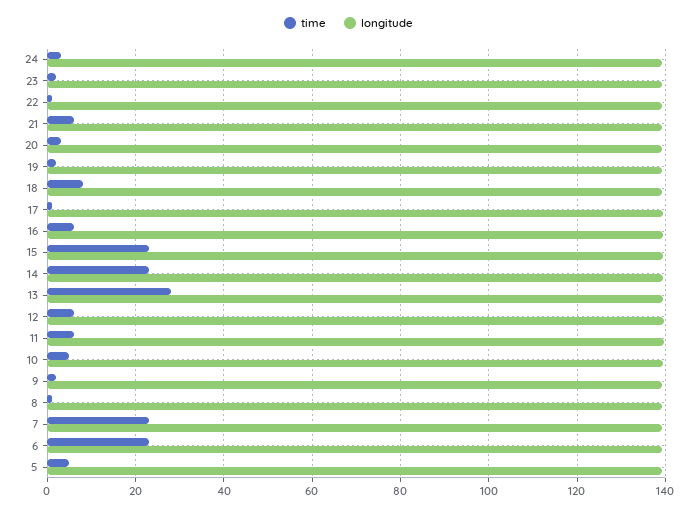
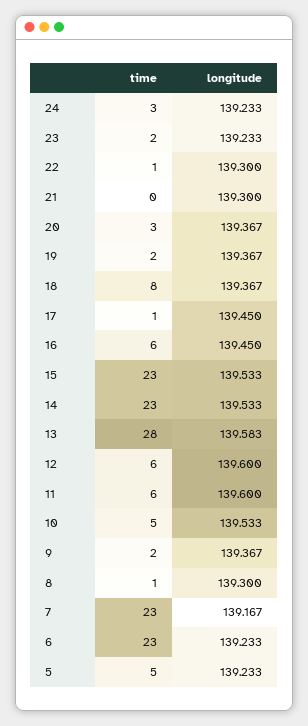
  {
    "time": {
      "24": 3,
      "23": 2,
      "22": 1,
-     "21": 6,
+     "21": 0,
      "20": 3,
      "19": 2,
      "18": 8,
      "17": 1,
      "16": 6,
      "15": 23,
      "14": 23,
      "13": 28,
      "12": 6,
      "11": 6,
      "10": 5,
      "9": 2,
      "8": 1,
      "7": 23,
      "6": 23,
      "5": 5
    },
    "longitude": {
      "24": 139.233,
      "23": 139.233,
      "22": 139.3,
      "21": 139.3,
      "20": 139.367,
      "19": 139.367,
      "18": 139.367,
      "17": 139.45,
      "16": 139.45,
      "15": 139.533,
      "14": 139.533,
      "13": 139.583,
      "12": 139.6,
      "11": 139.6,
      "10": 139.533,
      "9": 139.367,
      "8": 139.3,
      "7": 139.167,
      "6": 139.233,
      "5": 139.233
    }
  }

